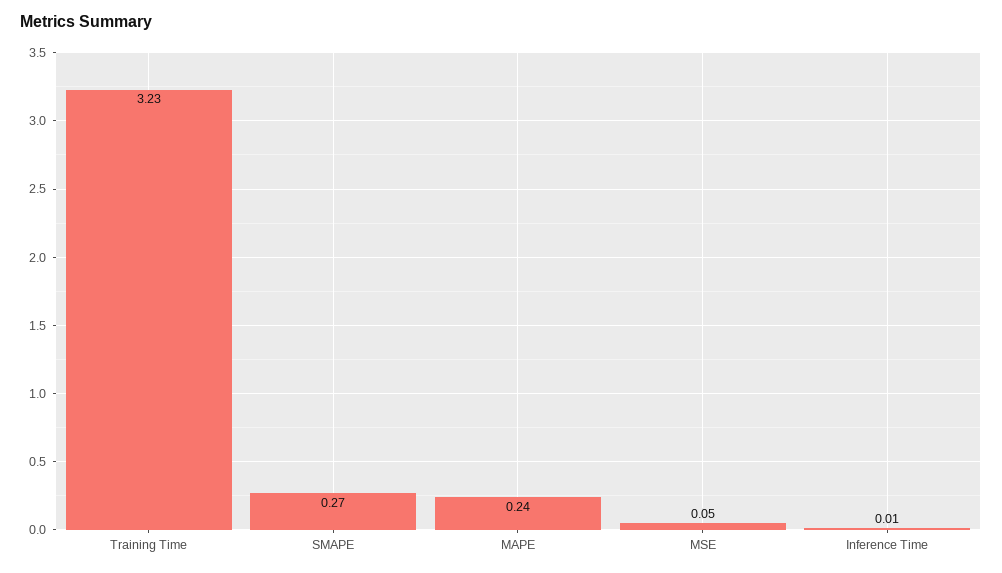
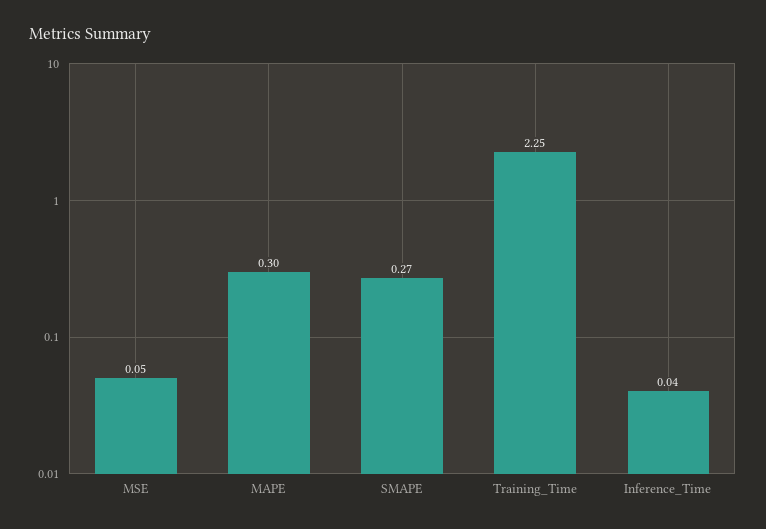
  {
-   "Training Time": 3.23,
+   "Training Time": 2.25,
    "SMAPE": 0.27,
-   "MAPE": 0.24,
+   "MAPE": 0.3,
    "MSE": 0.05,
-   "Inference Time": 0.01
+   "Inference Time": 0.04
  }

